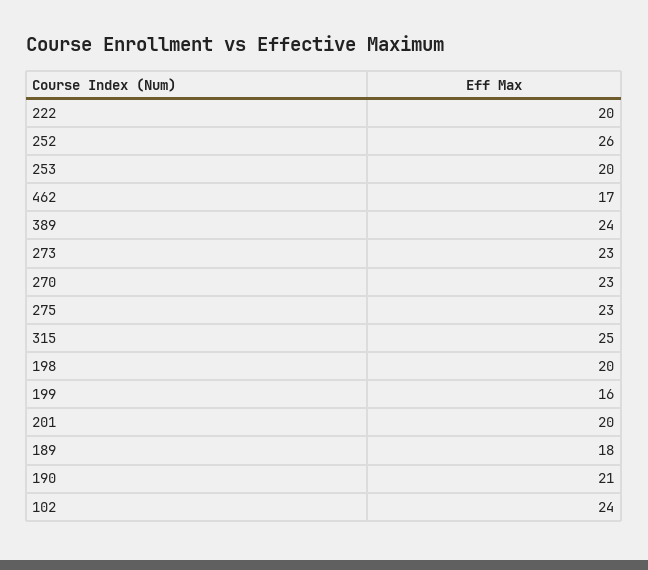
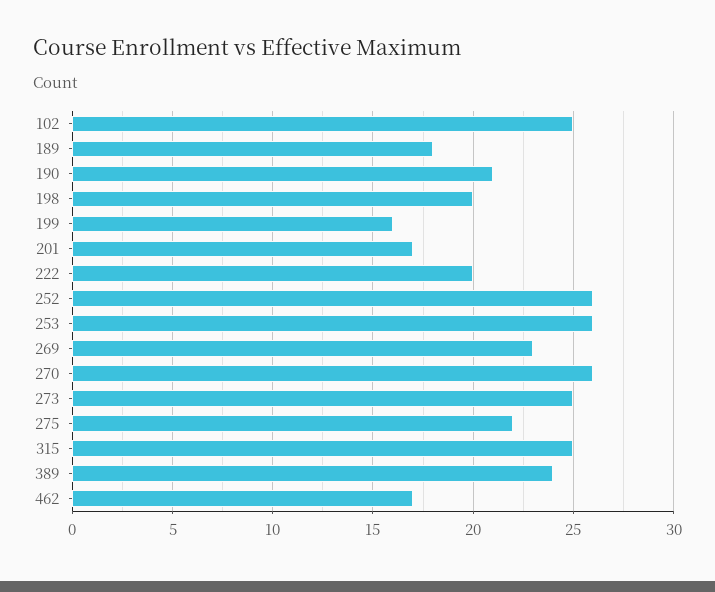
  {
    "222": 20,
    "252": 26,
-   "253": 20,
+   "253": 26,
    "462": 17,
    "389": 24,
-   "273": 23,
+   "273": 25,
-   "270": 23,
+   "270": 26,
-   "275": 23,
+   "275": 22,
    "315": 25,
    "198": 20,
    "199": 16,
-   "201": 20,
+   "201": 17,
    "189": 18,
    "190": 21,
-   "102": 24
+   "102": 25,
+   "269": 23
  }

